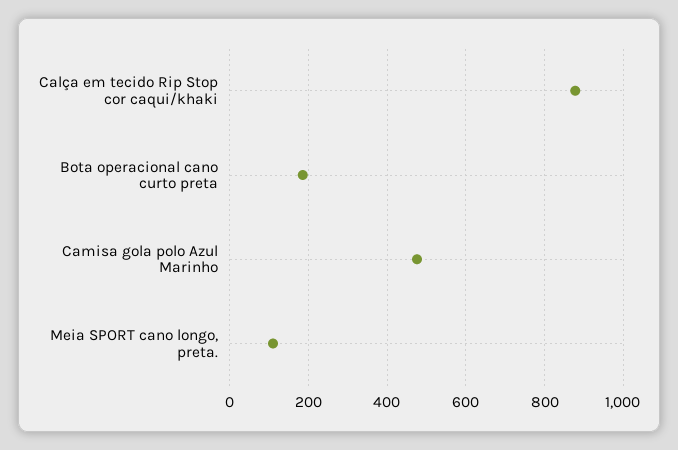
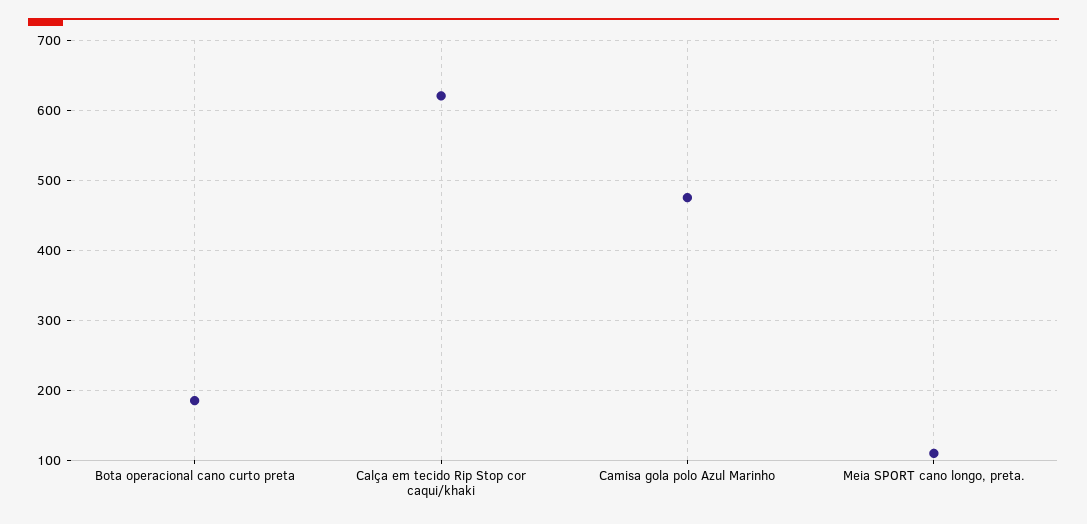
  {
-   "Calça em tecido Rip Stop cor caqui/khaki": 880,
+   "Calça em tecido Rip Stop cor caqui/khaki": 620,
    "Bota operacional cano curto preta": 190,
    "Camisa gola polo Azul Marinho": 480,
    "Meia SPORT cano longo, preta.": 110
  }

